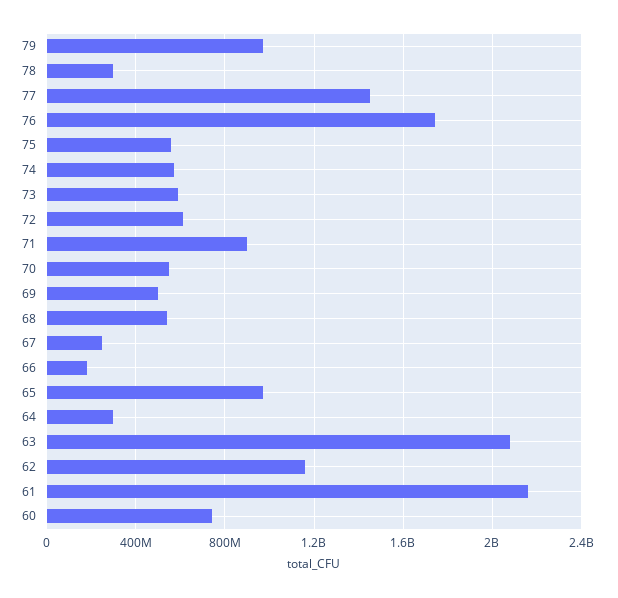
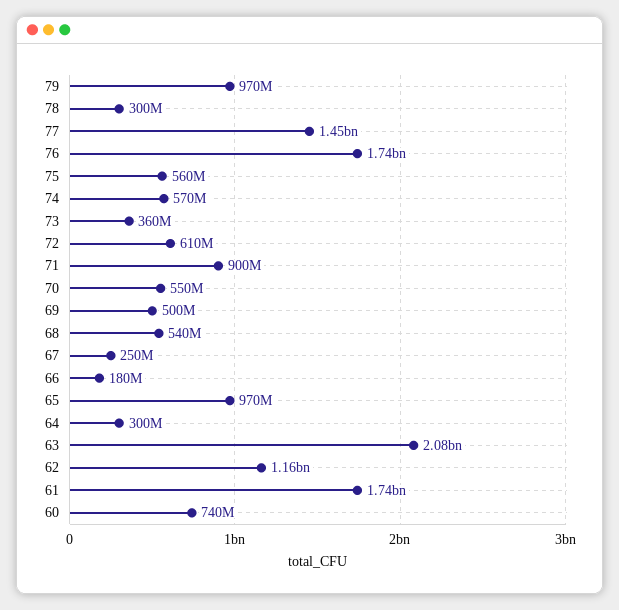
  {
    "79": 970000000,
    "78": 300000000,
    "77": 1450000000,
    "76": 1740000000,
    "75": 560000000,
    "74": 570000000,
-   "73": 600000000,
+   "73": 360000000,
    "72": 610000000,
    "71": 900000000,
    "70": 550000000,
    "69": 500000000,
    "68": 540000000,
    "67": 250000000,
    "66": 180000000,
    "65": 970000000,
    "64": 300000000,
    "63": 2080000000,
    "62": 1160000000,
-   "61": 2150000000,
+   "61": 1740000000,
    "60": 740000000
  }

